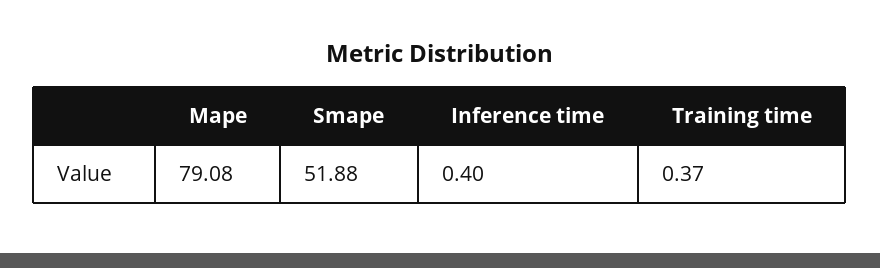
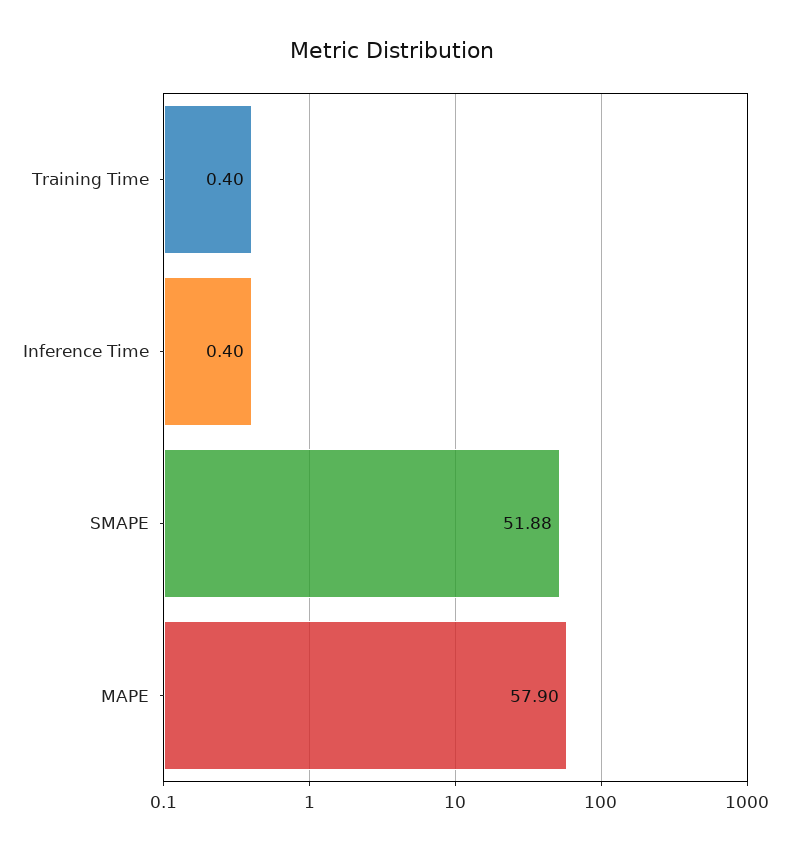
  {
-   "Mape": 79.08,
+   "Mape": 57.9,
    "Smape": 51.88,
    "Inference time": 0.4,
-   "Training time": 0.37
+   "Training time": 0.4
  }

